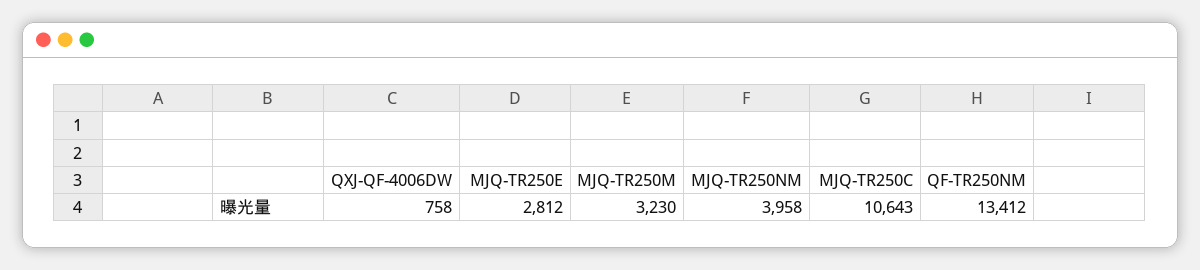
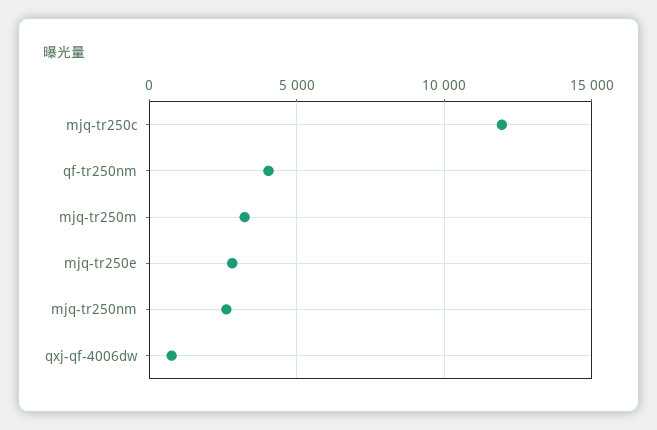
  {
    "QXJ-QF-4006DW": 758,
    "MJQ-TR250E": 2812,
    "MJQ-TR250M": 3230,
-   "MJQ-TR250NM": 3958,
+   "MJQ-TR250NM": 2500,
-   "MJQ-TR250C": 10643,
+   "MJQ-TR250C": 12000,
-   "QF-TR250NM": 13412
+   "QF-TR250NM": 4000
  }

